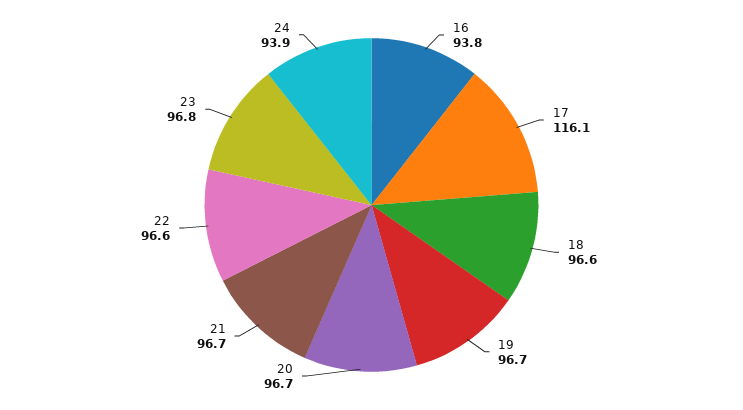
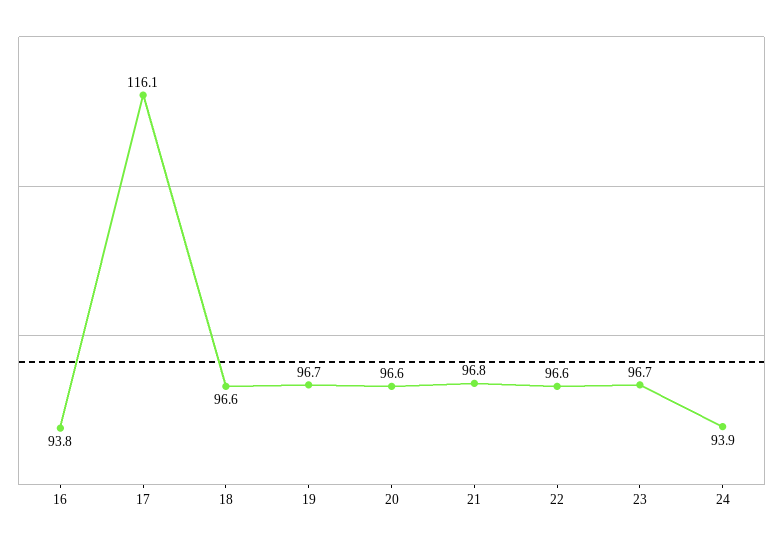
  {
    "16": 93.8,
    "17": 116.1,
    "18": 96.6,
    "19": 96.7,
-   "20": 96.7,
+   "20": 96.6,
-   "21": 96.7,
+   "21": 96.8,
    "22": 96.6,
-   "23": 96.8,
+   "23": 96.7,
    "24": 93.9
  }

